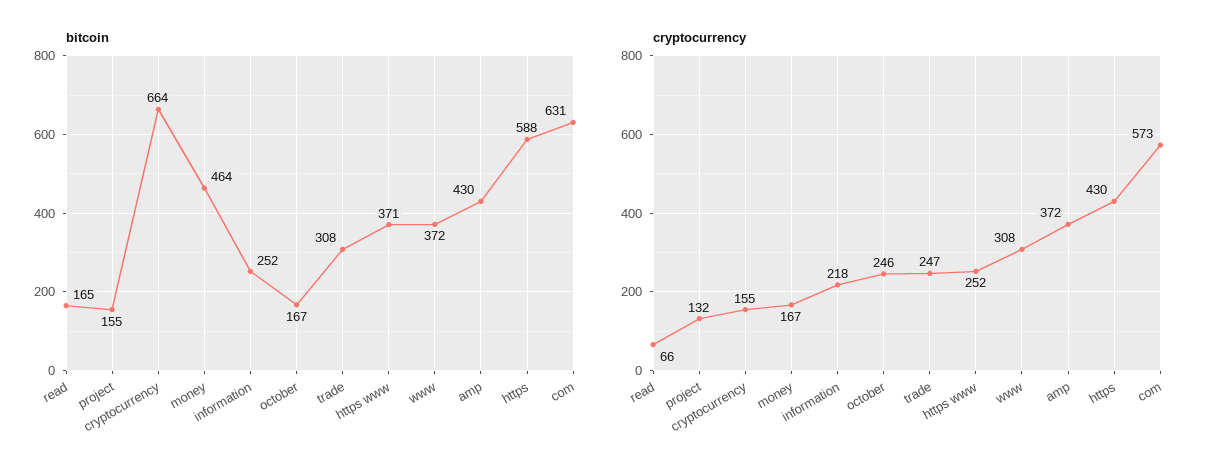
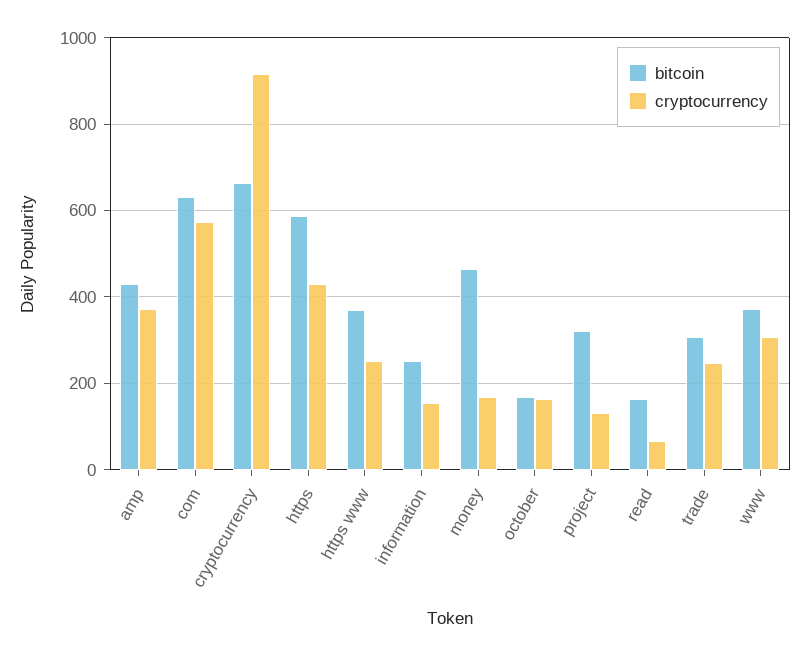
  {
    "bitcoin": {
      "read": 165,
-     "project": 155,
+     "project": 320,
      "cryptocurrency": 664,
      "money": 464,
      "information": 252,
      "october": 167,
      "trade": 308,
      "https www": 371,
      "www": 372,
      "amp": 430,
      "https": 588,
      "com": 631
    },
    "cryptocurrency": {
      "read": 66,
      "project": 132,
-     "cryptocurrency": 155,
+     "cryptocurrency": 920,
      "money": 167,
-     "information": 218,
+     "information": 160,
-     "october": 246,
+     "october": 160,
      "trade": 247,
      "https www": 252,
      "www": 308,
      "amp": 372,
      "https": 430,
      "com": 573
    }
  }

